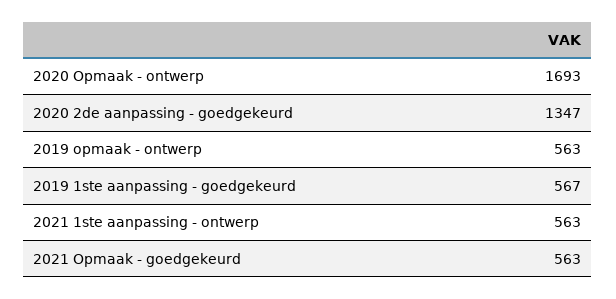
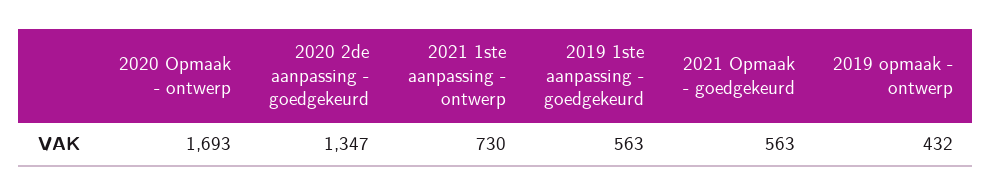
  {
    "2020 Opmaak - ontwerp": 1693,
    "2020 2de aanpassing - goedgekeurd": 1347,
-   "2019 opmaak - ontwerp": 563,
+   "2019 opmaak - ontwerp": 432,
-   "2019 1ste aanpassing - goedgekeurd": 567,
+   "2019 1ste aanpassing - goedgekeurd": 563,
-   "2021 1ste aanpassing - ontwerp": 563,
+   "2021 1ste aanpassing - ontwerp": 730,
    "2021 Opmaak - goedgekeurd": 563
  }

